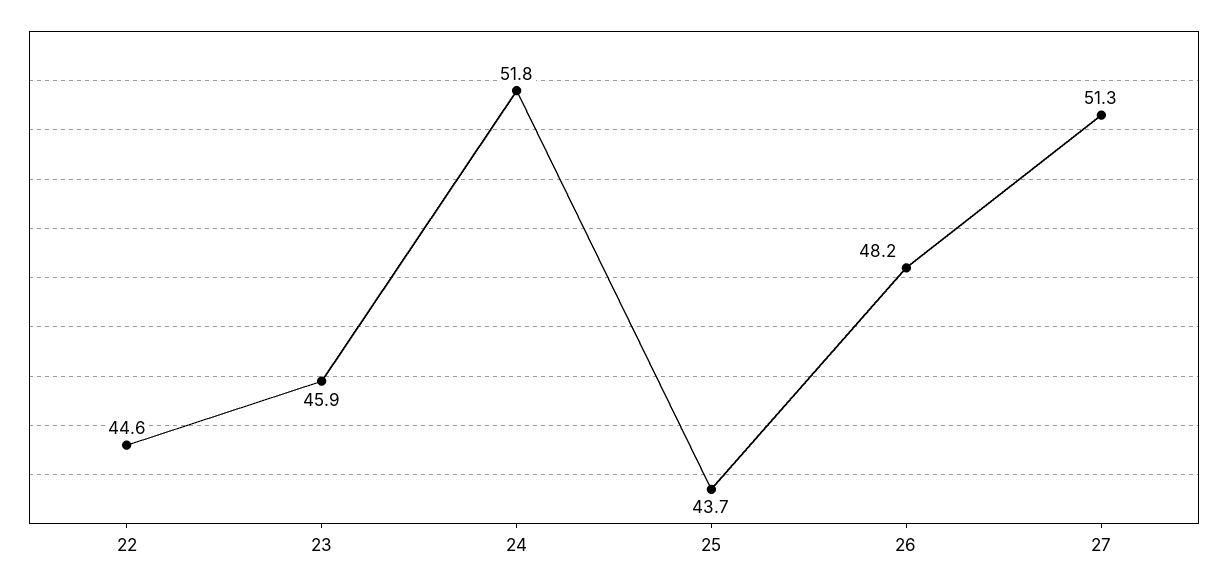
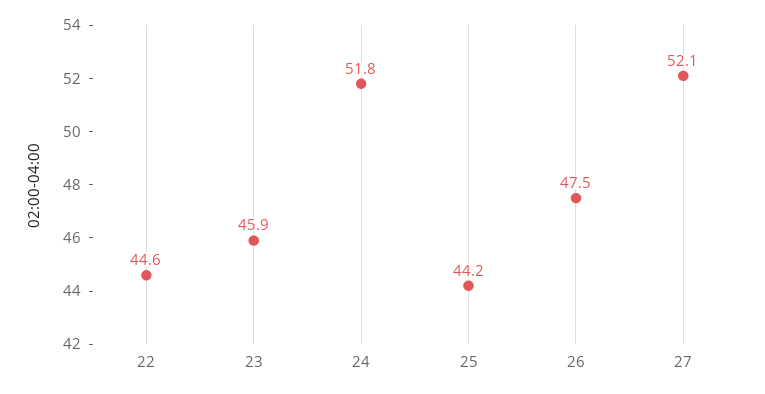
  {
    "22": 44.6,
    "23": 45.9,
    "24": 51.8,
-   "25": 43.7,
+   "25": 44.2,
-   "26": 48.2,
+   "26": 47.5,
-   "27": 51.3
+   "27": 52.1
  }

